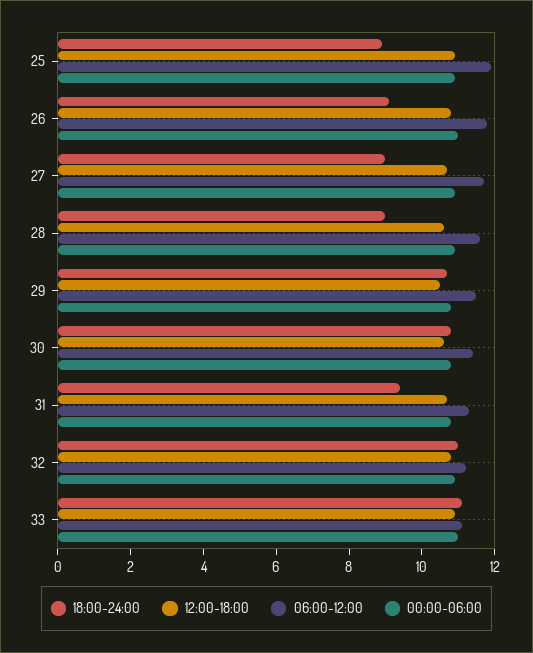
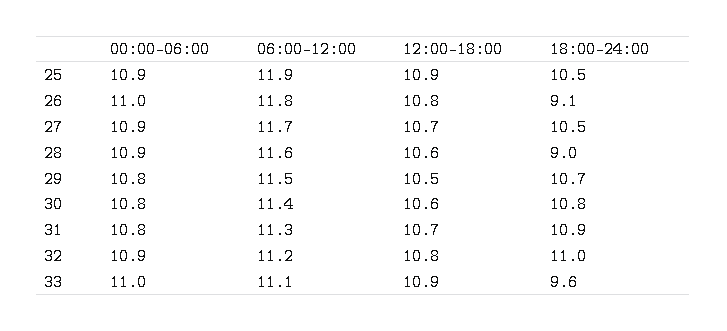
  {
    "18:00-24:00": {
-     "25": 9,
+     "25": 10.5,
      "26": 9.1,
-     "27": 9,
+     "27": 10.5,
      "28": 9,
      "29": 10.7,
      "30": 10.8,
-     "31": 9.5,
+     "31": 10.9,
      "32": 11,
-     "33": 11
+     "33": 9.6
    },
    "12:00-18:00": {
      "25": 10.9,
      "26": 10.8,
      "27": 10.7,
      "28": 10.6,
      "29": 10.5,
      "30": 10.6,
      "31": 10.7,
      "32": 10.8,
      "33": 10.9
    },
    "06:00-12:00": {
      "25": 11.9,
      "26": 11.8,
      "27": 11.7,
      "28": 11.6,
      "29": 11.5,
      "30": 11.4,
      "31": 11.3,
      "32": 11.2,
      "33": 11.1
    },
    "00:00-06:00": {
      "25": 10.9,
      "26": 11,
      "27": 10.9,
      "28": 10.9,
      "29": 10.8,
      "30": 10.8,
      "31": 10.8,
      "32": 10.9,
      "33": 11
    }
  }

